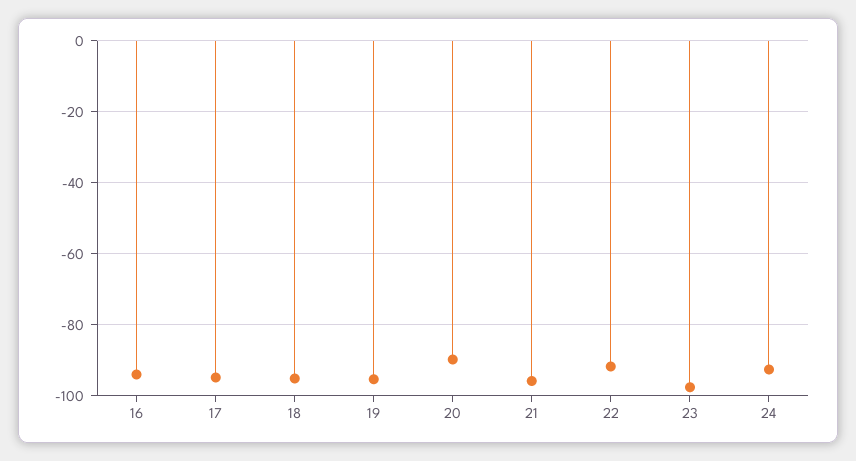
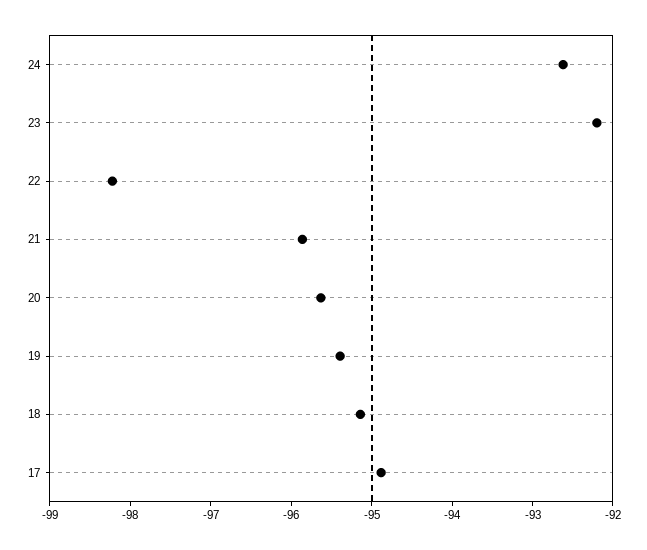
  {
-   "16": -94,
    "17": -94.8,
    "18": -95.2,
    "19": -95.4,
-   "20": -90,
+   "20": -95.6,
    "21": -95.8,
-   "22": -92,
+   "22": -98.2,
-   "23": -98,
+   "23": -92.2,
    "24": -92.6
  }

